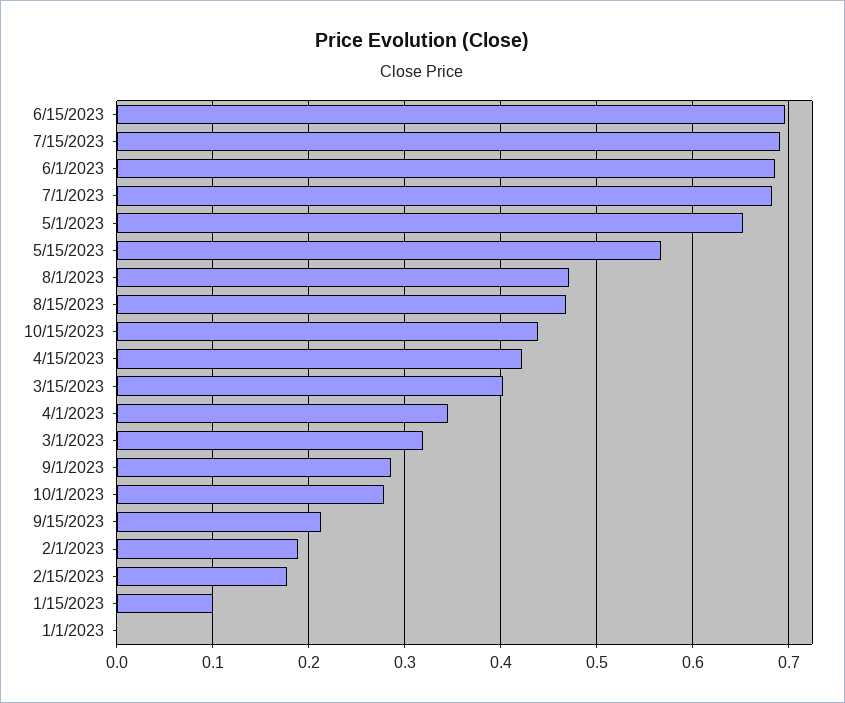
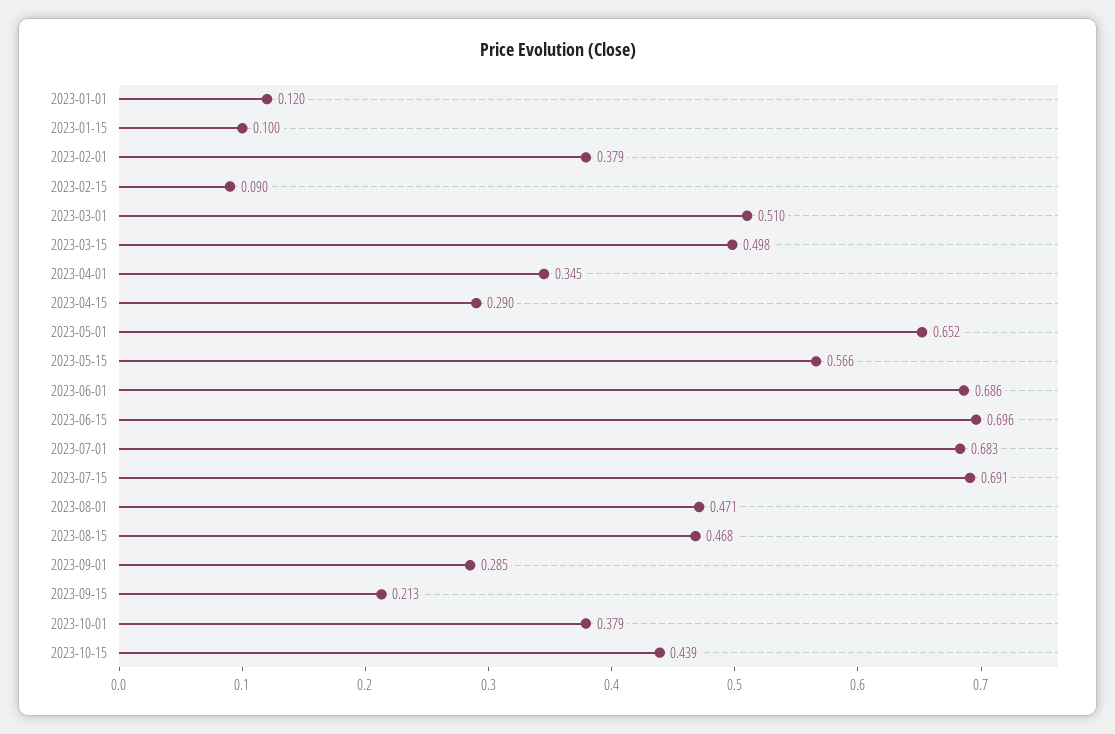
  {
    "6/15/2023": 0.696,
    "7/15/2023": 0.691,
    "6/1/2023": 0.686,
    "7/1/2023": 0.683,
    "5/1/2023": 0.652,
    "5/15/2023": 0.566,
    "8/1/2023": 0.471,
    "8/15/2023": 0.468,
    "10/15/2023": 0.439,
-   "4/15/2023": 0.42,
+   "4/15/2023": 0.29,
-   "3/15/2023": 0.4,
+   "3/15/2023": 0.498,
    "4/1/2023": 0.345,
-   "3/1/2023": 0.32,
+   "3/1/2023": 0.51,
    "9/1/2023": 0.285,
-   "10/1/2023": 0.28,
+   "10/1/2023": 0.379,
    "9/15/2023": 0.213,
-   "2/1/2023": 0.19,
+   "2/1/2023": 0.379,
-   "2/15/2023": 0.18,
+   "2/15/2023": 0.09,
    "1/15/2023": 0.1,
-   "1/1/2023": 0
+   "1/1/2023": 0.12
  }

